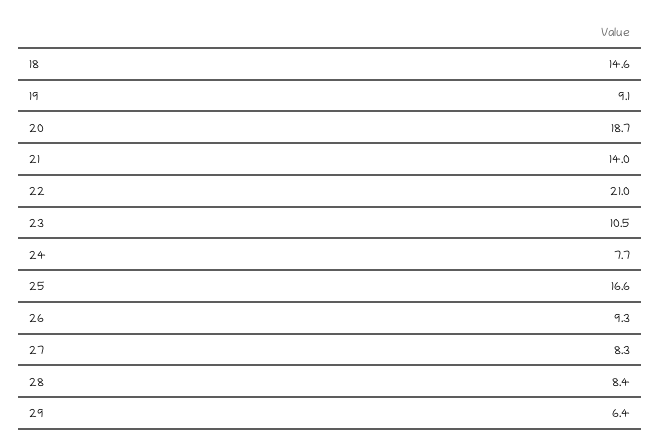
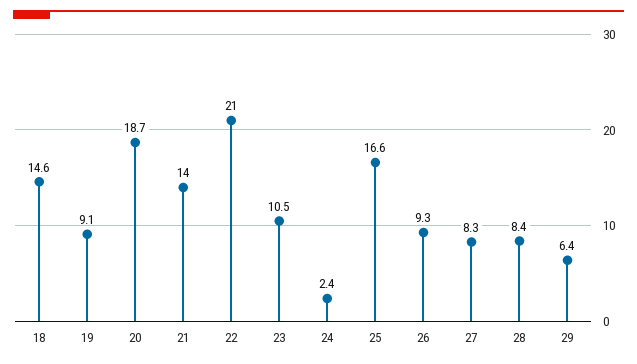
  {
    "18": 14.6,
    "19": 9.1,
    "20": 18.7,
    "21": 14,
    "22": 21,
    "23": 10.5,
-   "24": 7.7,
+   "24": 2.4,
    "25": 16.6,
    "26": 9.3,
    "27": 8.3,
    "28": 8.4,
    "29": 6.4
  }

